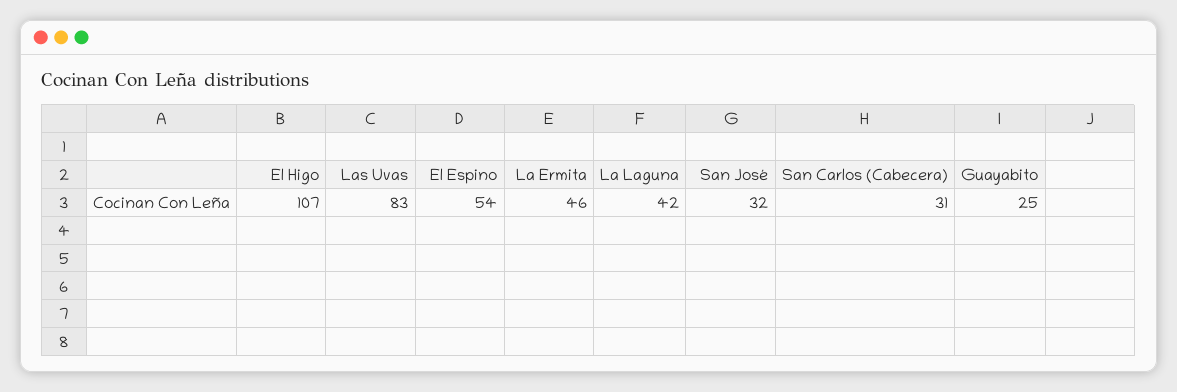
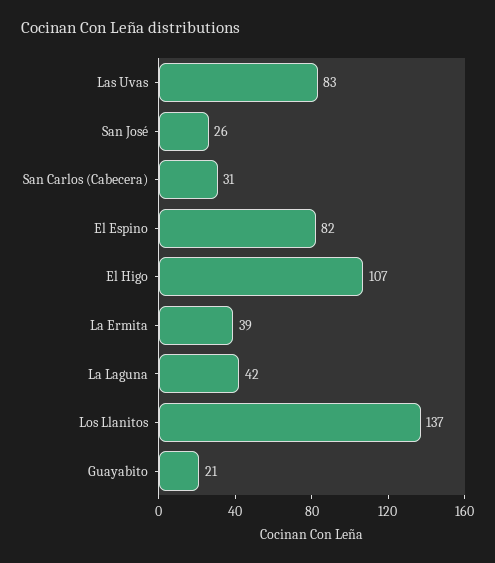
  {
    "El Higo": 107,
    "Las Uvas": 83,
-   "El Espino": 54,
+   "El Espino": 82,
-   "La Ermita": 46,
+   "La Ermita": 39,
    "La Laguna": 42,
-   "San José": 32,
+   "San José": 26,
    "San Carlos (Cabecera)": 31,
-   "Guayabito": 25
+   "Guayabito": 21,
+   "Los Llanitos": 137
  }

